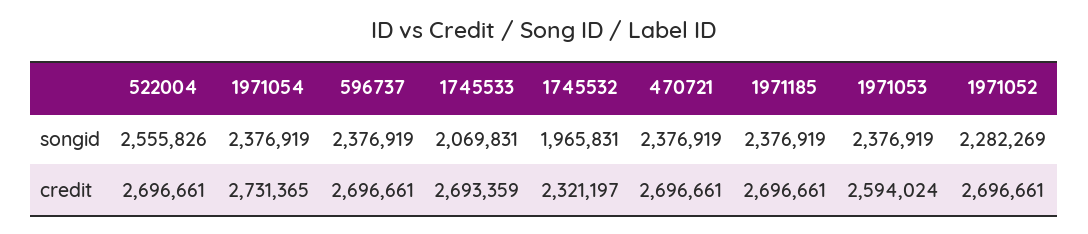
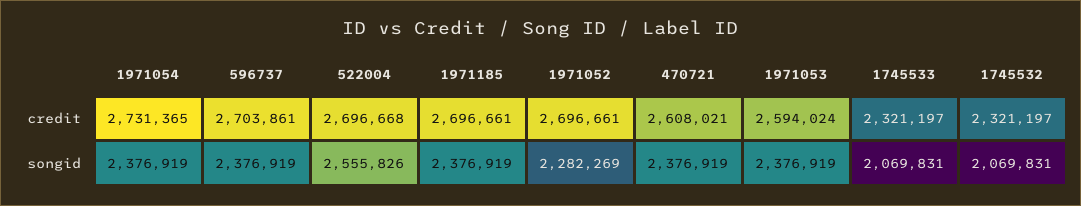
  {
    "522004": {
      "songid": 2555826,
-     "credit": 2696661
+     "credit": 2696668
    },
    "1971054": {
      "songid": 2376919,
      "credit": 2731365
    },
    "596737": {
      "songid": 2376919,
-     "credit": 2696661
+     "credit": 2703861
    },
    "1745533": {
      "songid": 2069831,
-     "credit": 2693359
+     "credit": 2321197
    },
    "1745532": {
-     "songid": 1965831,
+     "songid": 2069831,
      "credit": 2321197
    },
    "470721": {
      "songid": 2376919,
-     "credit": 2696661
+     "credit": 2608021
    },
    "1971185": {
      "songid": 2376919,
      "credit": 2696661
    },
    "1971053": {
      "songid": 2376919,
      "credit": 2594024
    },
    "1971052": {
      "songid": 2282269,
      "credit": 2696661
    }
  }

